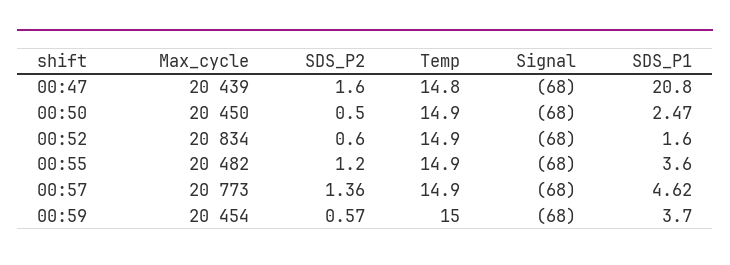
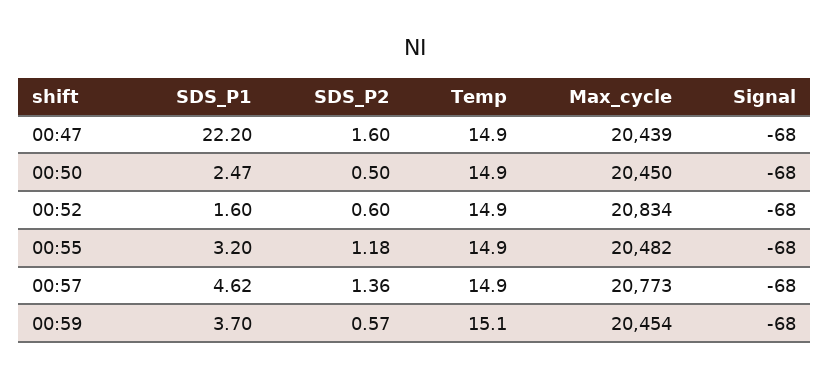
  {
    "Max_cycle": {
      "00:47": 20439,
      "00:50": 20450,
      "00:52": 20834,
      "00:55": 20482,
      "00:57": 20773,
      "00:59": 20454
    },
    "SDS_P2": {
      "00:47": 1.6,
      "00:50": 0.5,
      "00:52": 0.6,
-     "00:55": 1.2,
+     "00:55": 1.18,
      "00:57": 1.36,
      "00:59": 0.57
    },
    "Temp": {
-     "00:47": 14.8,
+     "00:47": 14.9,
      "00:50": 14.9,
      "00:52": 14.9,
      "00:55": 14.9,
      "00:57": 14.9,
-     "00:59": 15
+     "00:59": 15.1
    },
    "Signal": {
      "00:47": -68,
      "00:50": -68,
      "00:52": -68,
      "00:55": -68,
      "00:57": -68,
      "00:59": -68
    },
    "SDS_P1": {
-     "00:47": 20.8,
+     "00:47": 22.2,
      "00:50": 2.47,
      "00:52": 1.6,
-     "00:55": 3.6,
+     "00:55": 3.2,
      "00:57": 4.62,
      "00:59": 3.7
    }
  }

